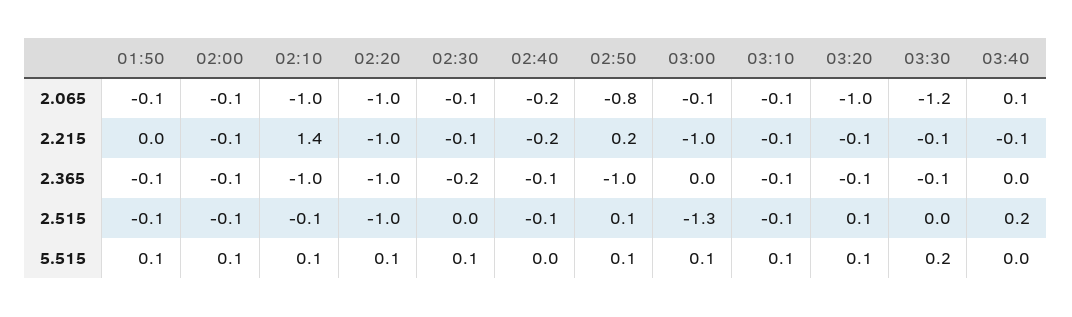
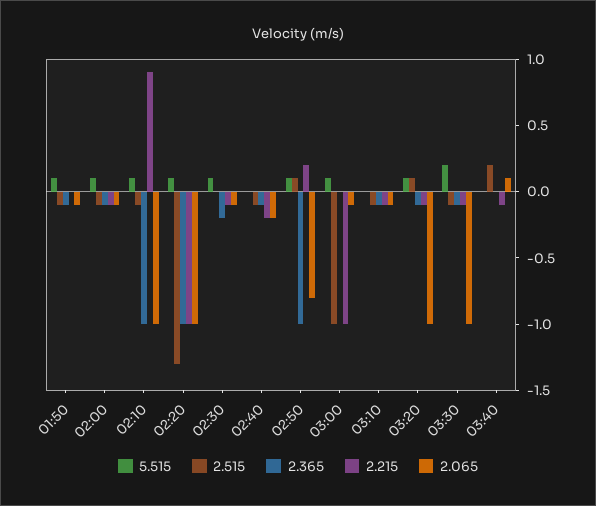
  {
    "2.065": {
      "01:50": -0.1,
      "02:00": -0.1,
      "02:10": -1,
      "02:20": -1,
      "02:30": -0.1,
      "02:40": -0.2,
      "02:50": -0.8,
      "03:00": -0.1,
      "03:10": -0.1,
      "03:20": -1,
-     "03:30": -1.2,
+     "03:30": -1,
      "03:40": 0.1
    },
    "2.215": {
      "01:50": 0,
      "02:00": -0.1,
-     "02:10": 1.4,
+     "02:10": 0.9,
      "02:20": -1,
      "02:30": -0.1,
      "02:40": -0.2,
      "02:50": 0.2,
      "03:00": -1,
      "03:10": -0.1,
      "03:20": -0.1,
      "03:30": -0.1,
      "03:40": -0.1
    },
    "2.365": {
      "01:50": -0.1,
      "02:00": -0.1,
      "02:10": -1,
      "02:20": -1,
      "02:30": -0.2,
      "02:40": -0.1,
      "02:50": -1,
      "03:00": 0,
      "03:10": -0.1,
      "03:20": -0.1,
      "03:30": -0.1,
      "03:40": 0
    },
    "2.515": {
      "01:50": -0.1,
      "02:00": -0.1,
      "02:10": -0.1,
-     "02:20": -1,
+     "02:20": -1.3,
      "02:30": 0,
      "02:40": -0.1,
      "02:50": 0.1,
-     "03:00": -1.3,
+     "03:00": -1,
      "03:10": -0.1,
      "03:20": 0.1,
-     "03:30": 0,
+     "03:30": -0.1,
      "03:40": 0.2
    },
    "5.515": {
      "01:50": 0.1,
      "02:00": 0.1,
      "02:10": 0.1,
      "02:20": 0.1,
      "02:30": 0.1,
      "02:40": 0,
      "02:50": 0.1,
      "03:00": 0.1,
-     "03:10": 0.1,
+     "03:10": 0,
      "03:20": 0.1,
      "03:30": 0.2,
      "03:40": 0
    }
  }

